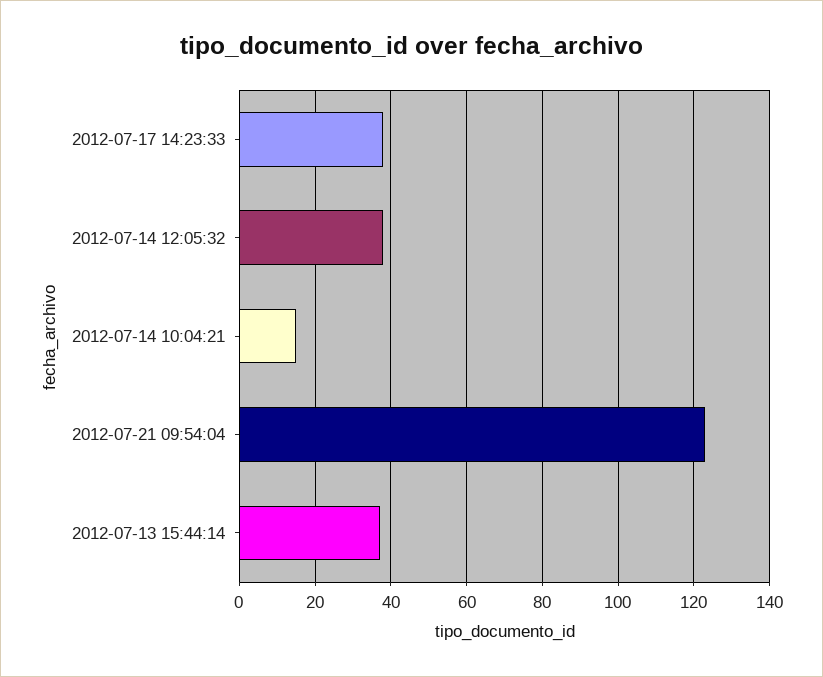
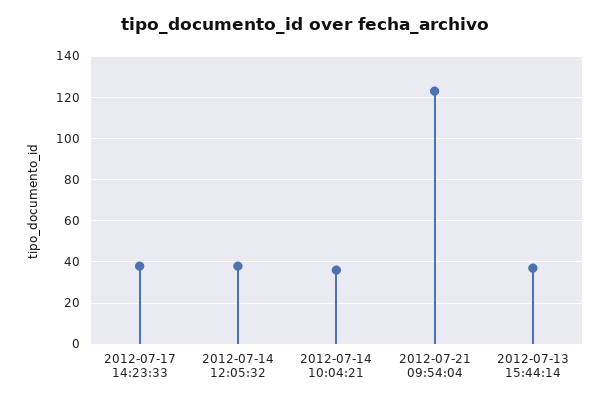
  {
    "2012-07-17 14:23:33": 40,
    "2012-07-14 12:05:32": 40,
-   "2012-07-14 10:04:21": 15,
+   "2012-07-14 10:04:21": 35,
    "2012-07-21 09:54:04": 125,
    "2012-07-13 15:44:14": 35
  }

